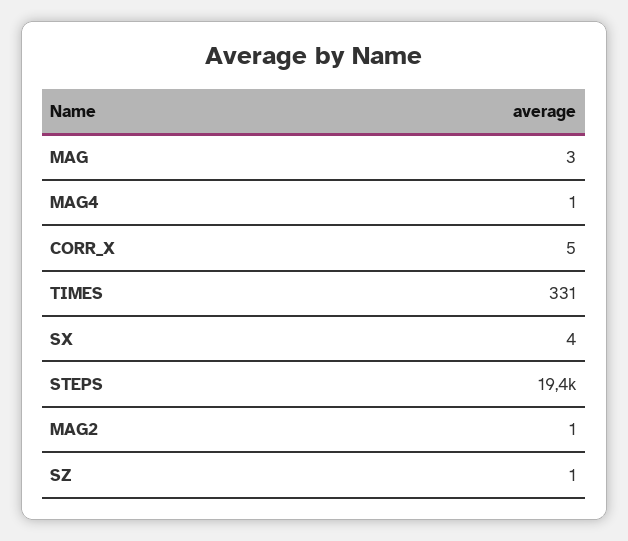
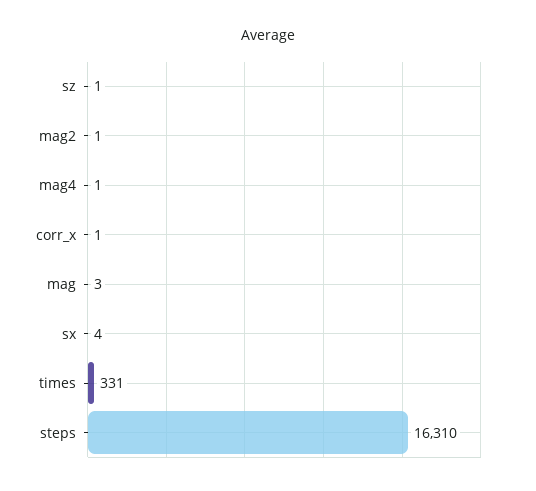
  {
    "MAG": 3,
    "MAG4": 1,
-   "CORR_X": 5,
+   "CORR_X": 1,
    "TIMES": 331,
    "SX": 4,
-   "STEPS": 19400,
+   "STEPS": 16310,
    "MAG2": 1,
    "SZ": 1
  }

